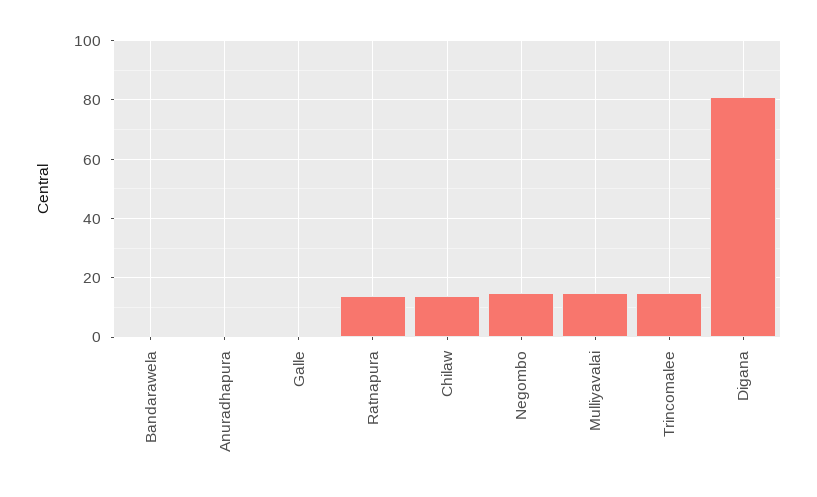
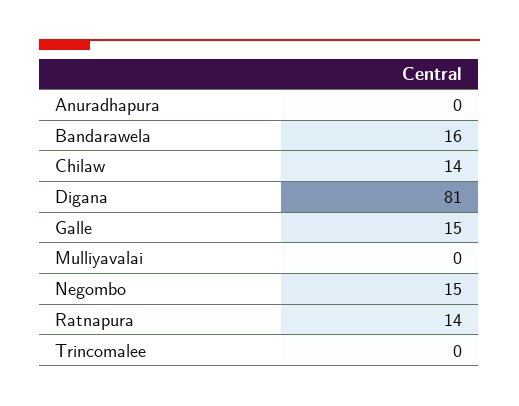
  {
-   "Bandarawela": 0,
+   "Bandarawela": 16,
    "Anuradhapura": 0,
-   "Galle": 0,
+   "Galle": 15,
    "Ratnapura": 14,
    "Chilaw": 14,
    "Negombo": 15,
-   "Mulliyavalai": 15,
+   "Mulliyavalai": 0,
-   "Trincomalee": 15,
+   "Trincomalee": 0,
    "Digana": 81
  }

